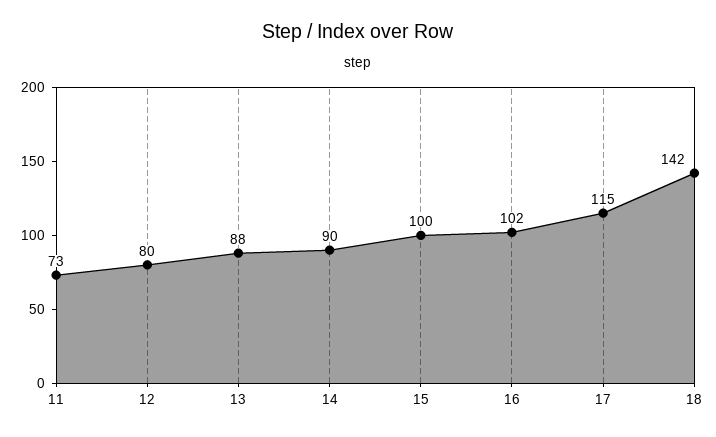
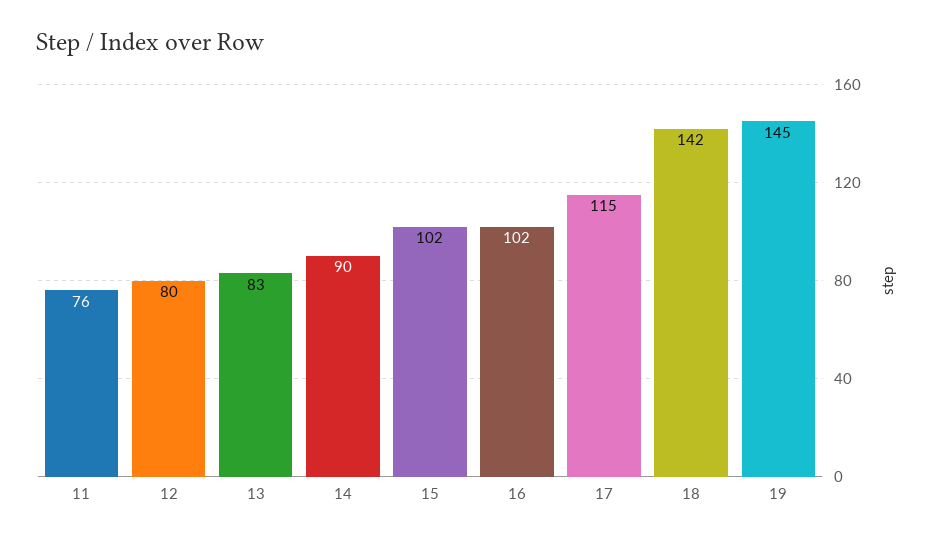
  {
-   "11": 73,
+   "11": 76,
    "12": 80,
-   "13": 88,
+   "13": 83,
    "14": 90,
-   "15": 100,
+   "15": 102,
    "16": 102,
    "17": 115,
-   "18": 142
+   "18": 142,
+   "19": 145
  }

